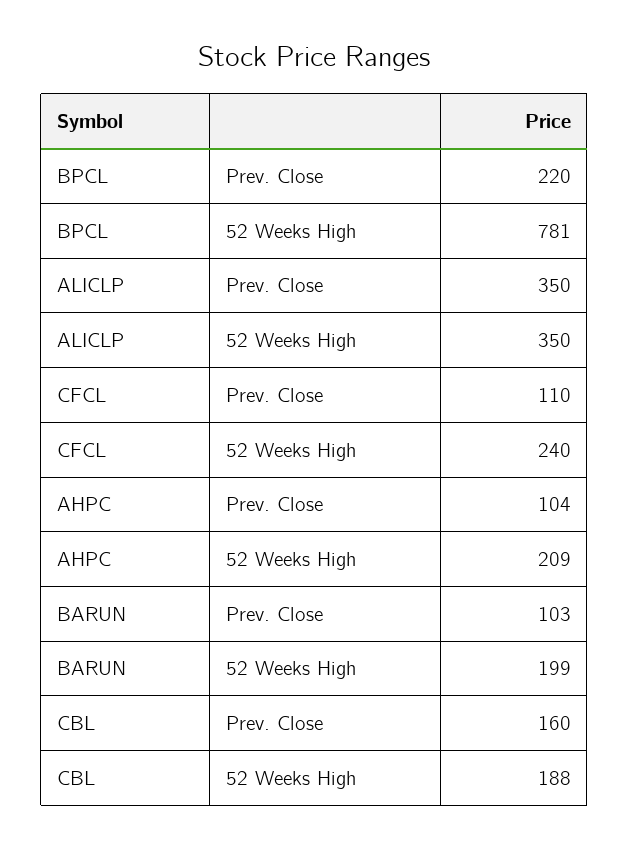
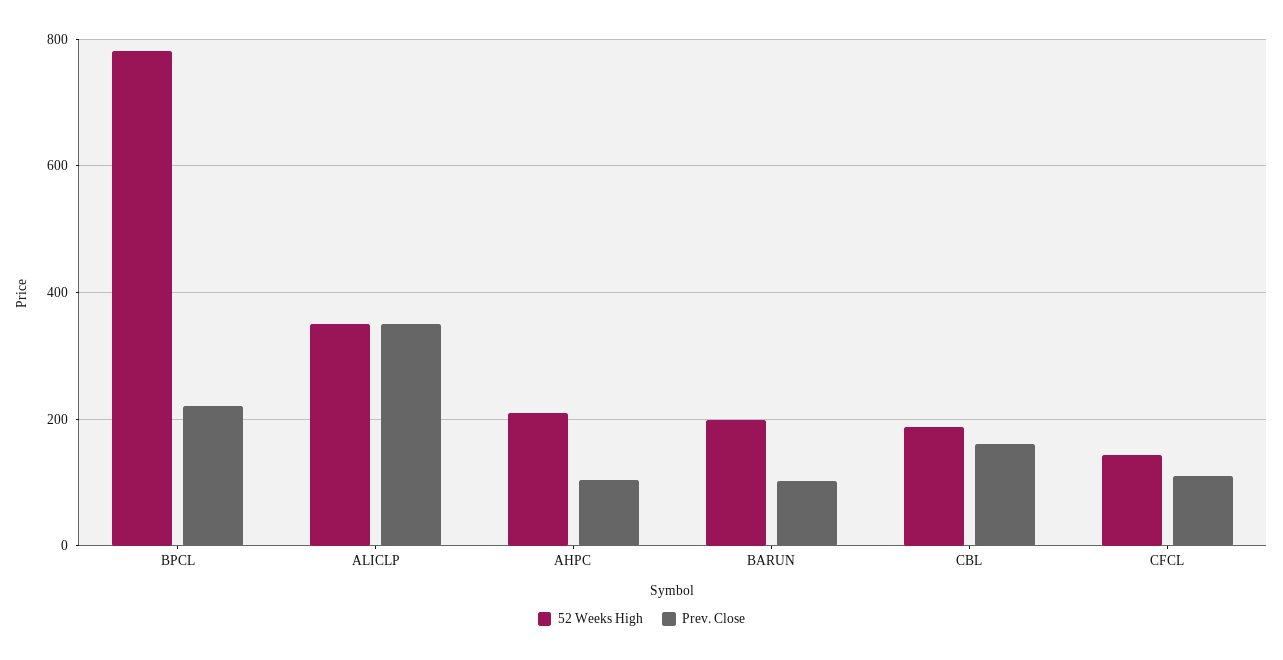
  {
    "Prev. Close": {
      "BPCL": 220,
      "ALICLP": 350,
      "CFCL": 110,
      "AHPC": 104,
      "BARUN": 103,
      "CBL": 160
    },
    "52 Weeks High": {
      "BPCL": 781,
      "ALICLP": 350,
-     "CFCL": 240,
+     "CFCL": 140,
      "AHPC": 209,
      "BARUN": 199,
      "CBL": 188
    }
  }

